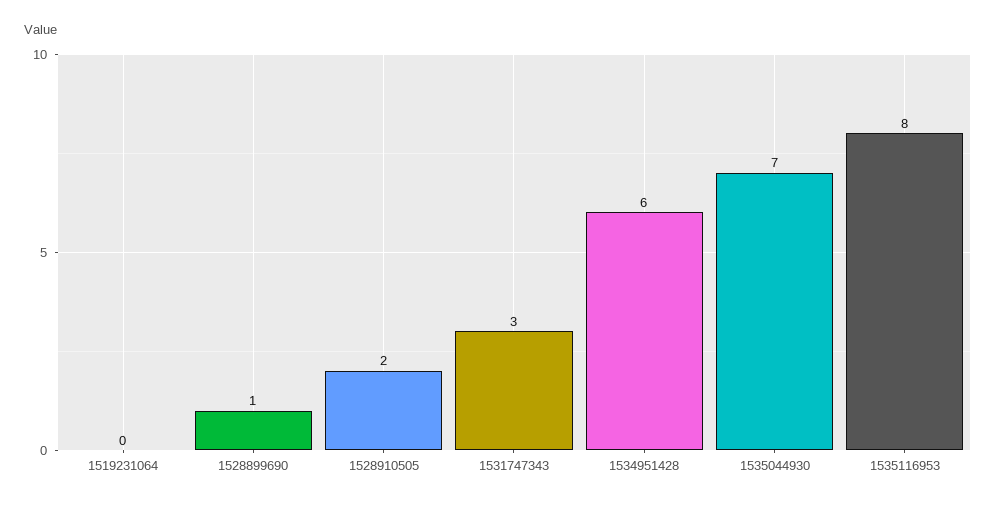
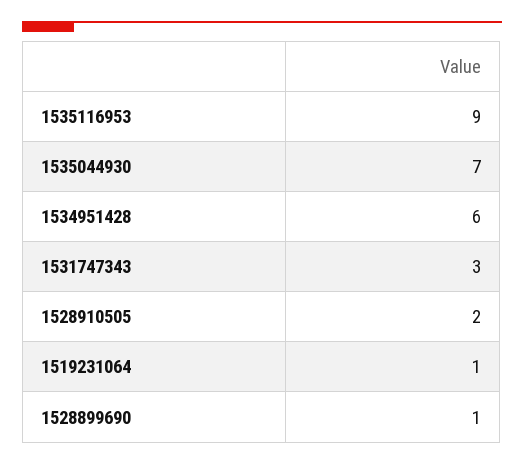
  {
-   "1519231064": 0,
+   "1519231064": 1,
    "1528899690": 1,
    "1528910505": 2,
    "1531747343": 3,
    "1534951428": 6,
    "1535044930": 7,
-   "1535116953": 8
+   "1535116953": 9
  }

